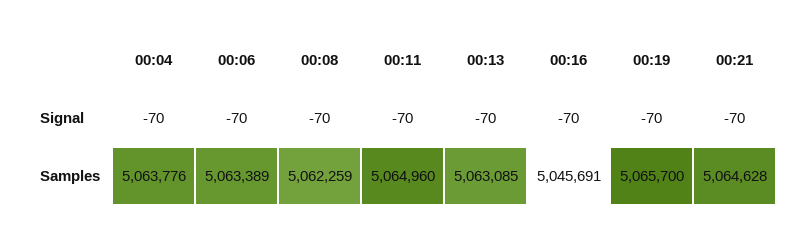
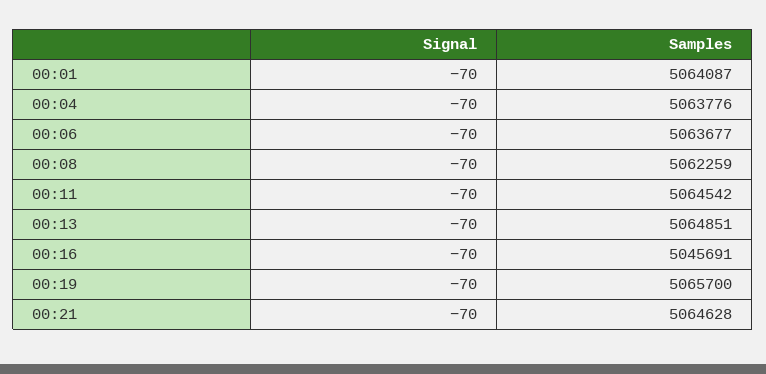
  {
    "00:04": {
      "Signal": -70,
      "Samples": 5063776
    },
    "00:06": {
      "Signal": -70,
-     "Samples": 5063389
+     "Samples": 5063677
    },
    "00:08": {
      "Signal": -70,
      "Samples": 5062259
    },
    "00:11": {
      "Signal": -70,
-     "Samples": 5064960
+     "Samples": 5064542
    },
    "00:13": {
      "Signal": -70,
-     "Samples": 5063085
+     "Samples": 5064851
    },
    "00:16": {
      "Signal": -70,
      "Samples": 5045691
    },
    "00:19": {
      "Signal": -70,
      "Samples": 5065700
    },
    "00:21": {
      "Signal": -70,
      "Samples": 5064628
-   }
+   },
+   "00:01": {
+     "Signal": -70,
+     "Samples": 5064087
+   }
  }

